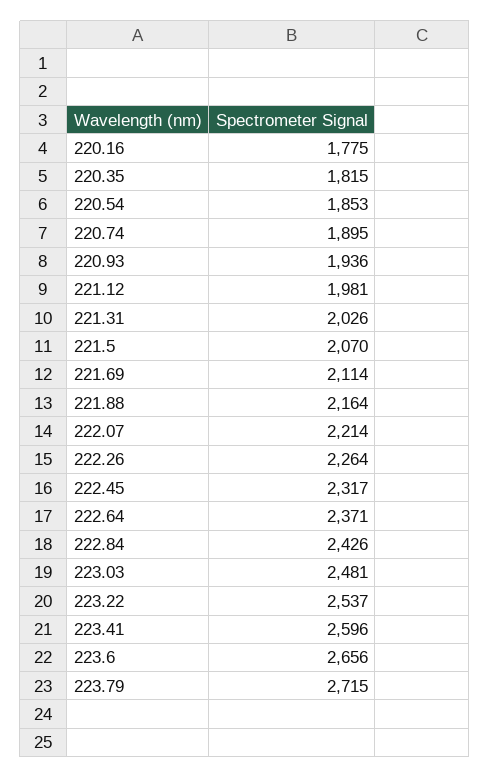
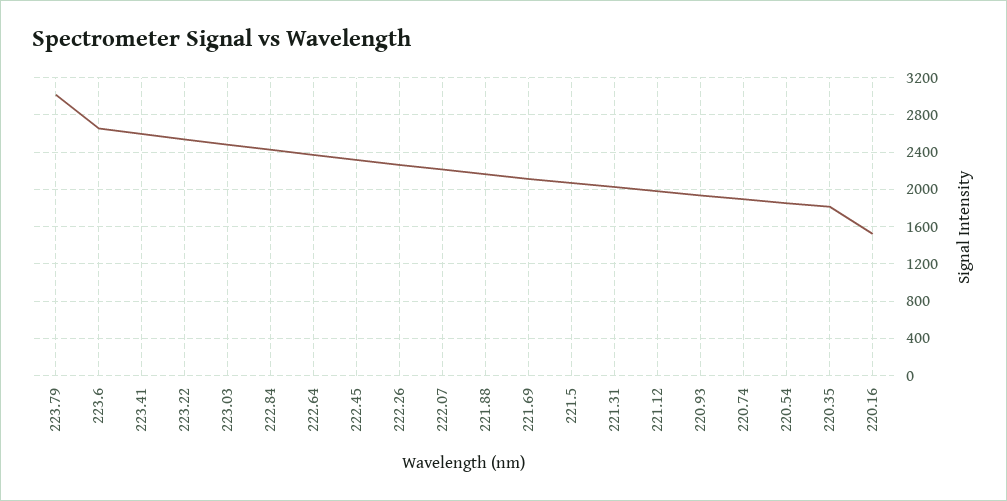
  {
-   "220.16": 1775,
+   "220.16": 1500,
    "220.35": 1815,
    "220.54": 1853,
    "220.74": 1895,
    "220.93": 1936,
    "221.12": 1981,
    "221.31": 2026,
    "221.5": 2070,
    "221.69": 2114,
    "221.88": 2164,
    "222.07": 2214,
    "222.26": 2264,
    "222.45": 2317,
    "222.64": 2371,
    "222.84": 2426,
    "223.03": 2481,
    "223.22": 2537,
    "223.41": 2596,
    "223.6": 2656,
-   "223.79": 2715
+   "223.79": 3000
  }

